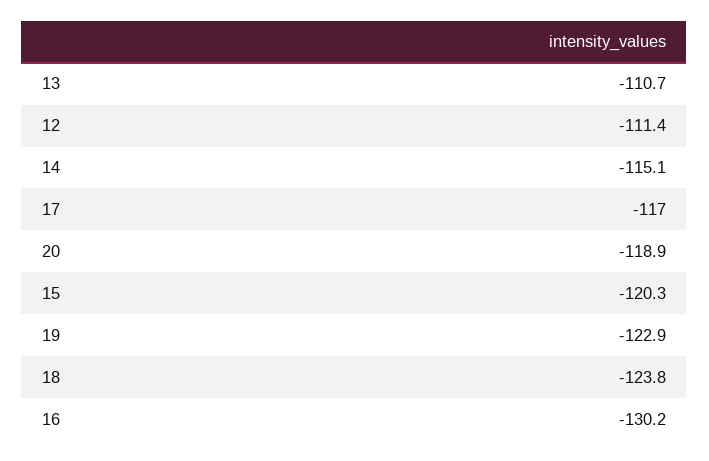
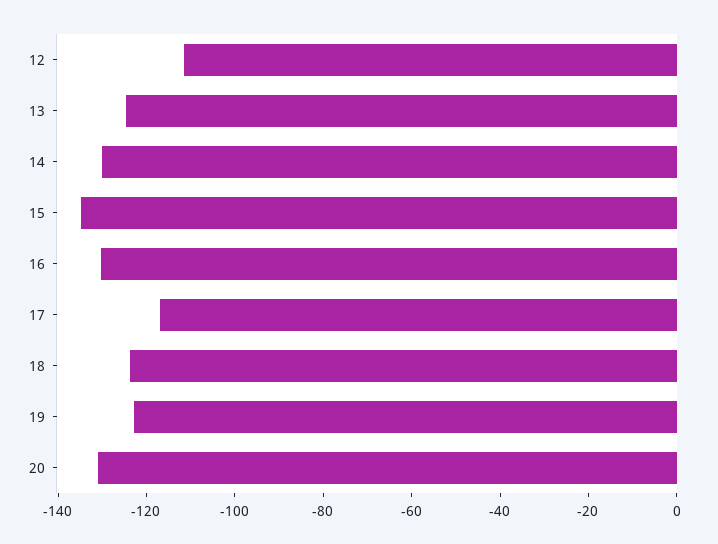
  {
-   "13": -110.7,
+   "13": -125,
    "12": -111.4,
-   "14": -115.1,
+   "14": -130,
    "17": -117,
-   "20": -118.9,
+   "20": -130,
-   "15": -120.3,
+   "15": -135,
    "19": -122.9,
    "18": -123.8,
    "16": -130.2
  }

